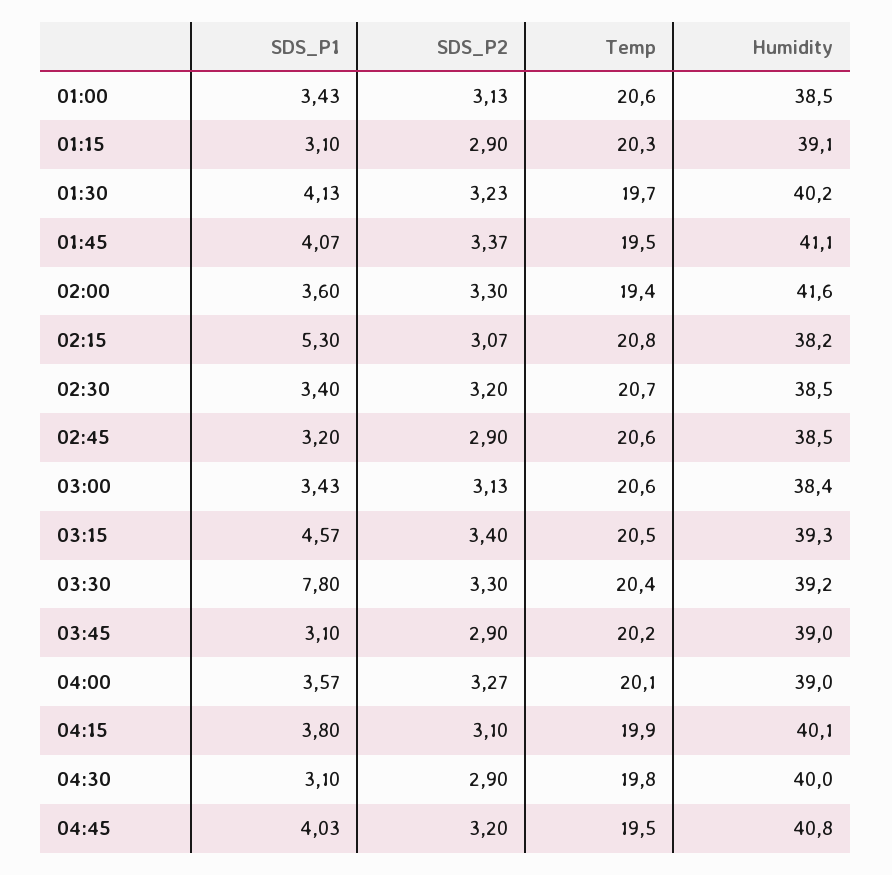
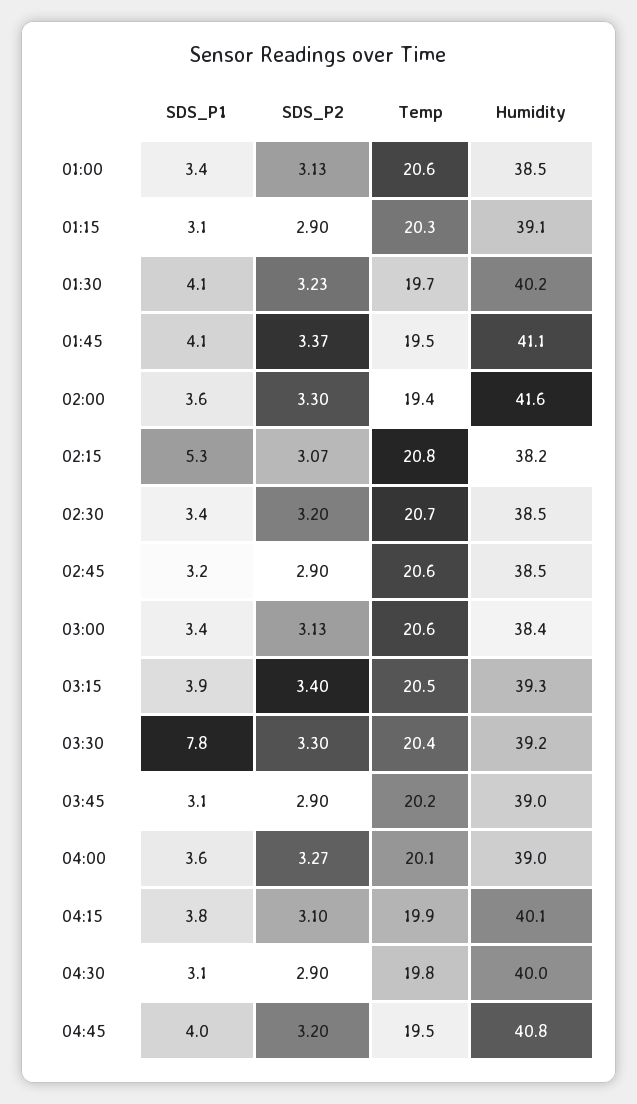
  {
    "SDS_P1": {
      "01:00": 3.43,
      "01:15": 3.1,
      "01:30": 4.13,
      "01:45": 4.07,
      "02:00": 3.6,
      "02:15": 5.3,
      "02:30": 3.4,
      "02:45": 3.2,
      "03:00": 3.43,
-     "03:15": 4.57,
+     "03:15": 3.9,
      "03:30": 7.8,
      "03:45": 3.1,
      "04:00": 3.57,
      "04:15": 3.8,
      "04:30": 3.1,
      "04:45": 4.03
    },
    "SDS_P2": {
      "01:00": 3.13,
      "01:15": 2.9,
      "01:30": 3.23,
      "01:45": 3.37,
      "02:00": 3.3,
      "02:15": 3.07,
      "02:30": 3.2,
      "02:45": 2.9,
      "03:00": 3.13,
      "03:15": 3.4,
      "03:30": 3.3,
      "03:45": 2.9,
      "04:00": 3.27,
      "04:15": 3.1,
      "04:30": 2.9,
      "04:45": 3.2
    },
    "Temp": {
      "01:00": 20.6,
      "01:15": 20.3,
      "01:30": 19.7,
      "01:45": 19.5,
      "02:00": 19.4,
      "02:15": 20.8,
      "02:30": 20.7,
      "02:45": 20.6,
      "03:00": 20.6,
      "03:15": 20.5,
      "03:30": 20.4,
      "03:45": 20.2,
      "04:00": 20.1,
      "04:15": 19.9,
      "04:30": 19.8,
      "04:45": 19.5
    },
    "Humidity": {
      "01:00": 38.5,
      "01:15": 39.1,
      "01:30": 40.2,
      "01:45": 41.1,
      "02:00": 41.6,
      "02:15": 38.2,
      "02:30": 38.5,
      "02:45": 38.5,
      "03:00": 38.4,
      "03:15": 39.3,
      "03:30": 39.2,
      "03:45": 39,
      "04:00": 39,
      "04:15": 40.1,
      "04:30": 40,
      "04:45": 40.8
    }
  }

